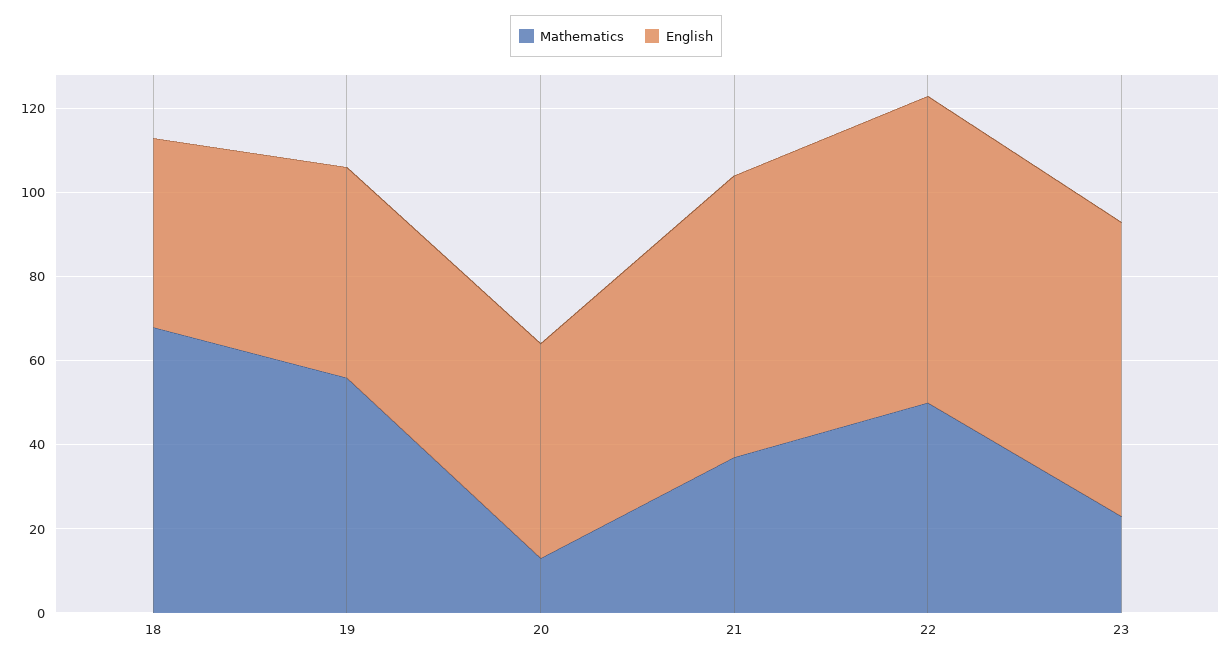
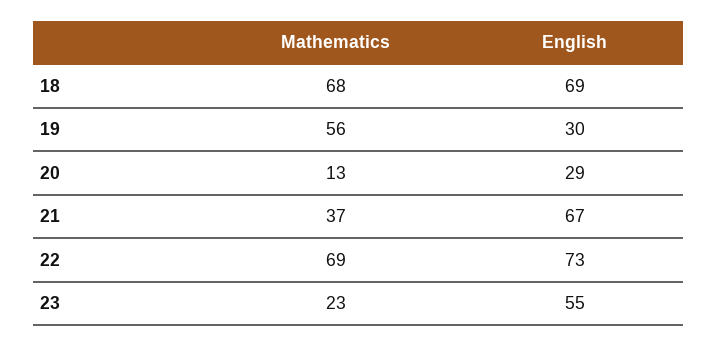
  {
    "Mathematics": {
      "18": 68,
      "19": 56,
      "20": 13,
      "21": 37,
-     "22": 50,
+     "22": 69,
      "23": 23
    },
    "English": {
-     "18": 45,
+     "18": 69,
-     "19": 50,
+     "19": 30,
-     "20": 50,
+     "20": 29,
      "21": 67,
      "22": 73,
-     "23": 70
+     "23": 55
    }
  }

